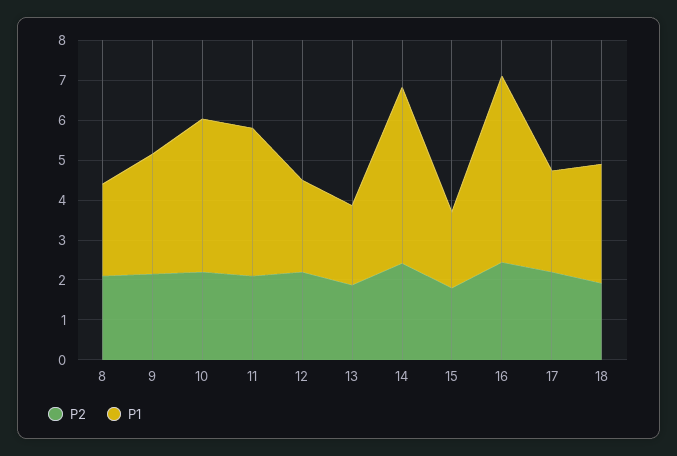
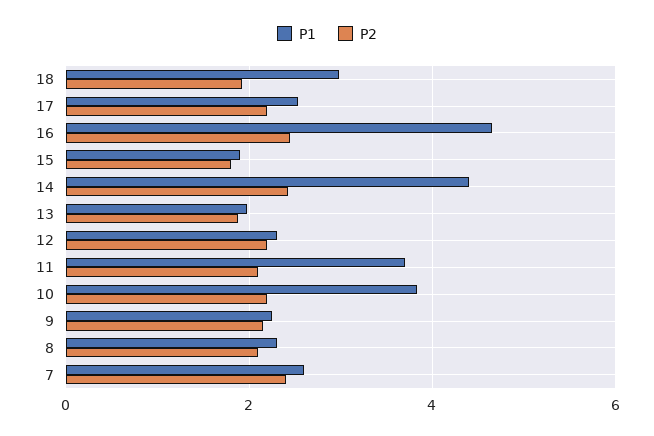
  {
    "P2": {
      "8": 2.2,
      "9": 2.2,
      "10": 2.2,
      "11": 2.2,
      "12": 2.2,
      "13": 1.8,
      "14": 2.4,
      "15": 1.8,
      "16": 2.4,
      "17": 2.2,
-     "18": 2
+     "18": 2,
+     "7": 2.4
    },
    "P1": {
      "8": 2.4,
-     "9": 3,
+     "9": 2.2,
      "10": 3.8,
      "11": 3.8,
      "12": 2.4,
      "13": 2,
      "14": 4.4,
      "15": 2,
      "16": 4.6,
      "17": 2.6,
-     "18": 3
+     "18": 3,
+     "7": 2.6
    }
  }

